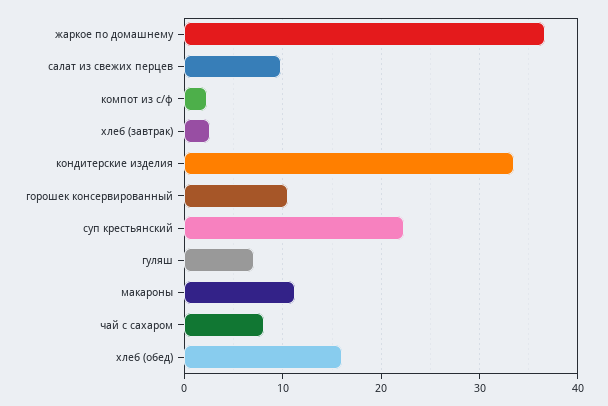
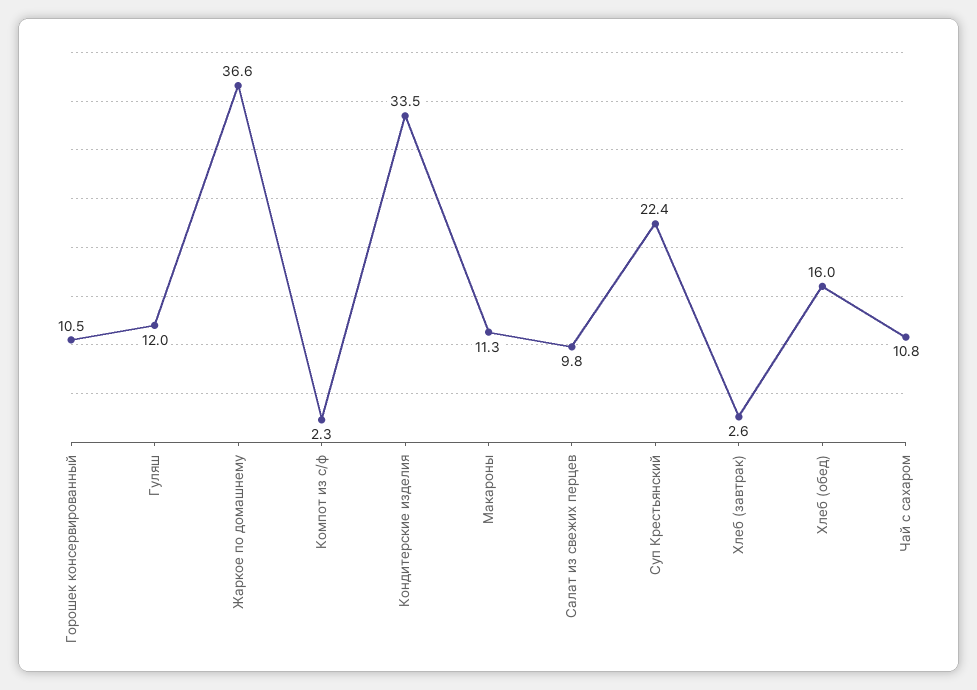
  {
    "жаркое по домашнему": 36.6,
    "салат из свежих перцев": 9.8,
    "компот из с/ф": 2.3,
    "хлеб (завтрак)": 2.6,
    "кондитерские изделия": 33.5,
    "горошек консервированный": 10.5,
    "суп крестьянский": 22.4,
-   "гуляш": 7,
+   "гуляш": 12,
    "макароны": 11.3,
-   "чай с сахаром": 8,
+   "чай с сахаром": 10.8,
    "хлеб (обед)": 16
  }

